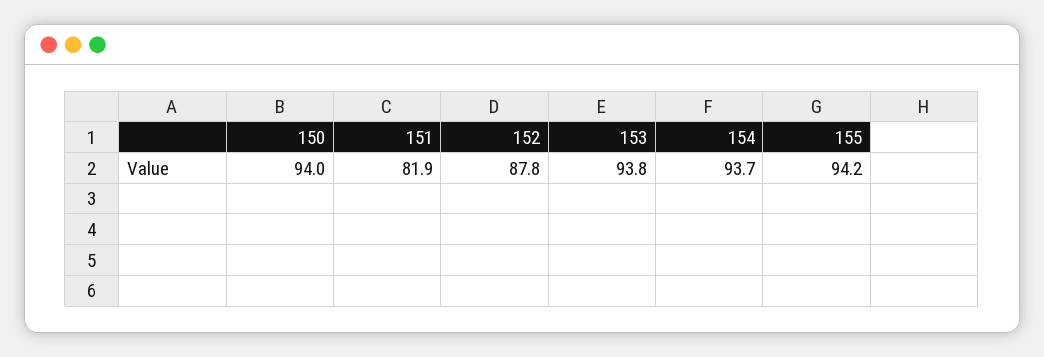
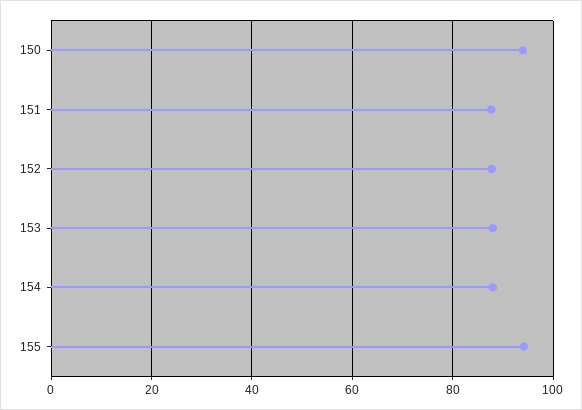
  {
    "150": 94,
-   "151": 81.9,
+   "151": 88,
    "152": 87.8,
-   "153": 93.8,
+   "153": 88,
-   "154": 93.7,
+   "154": 88,
    "155": 94.2
  }

